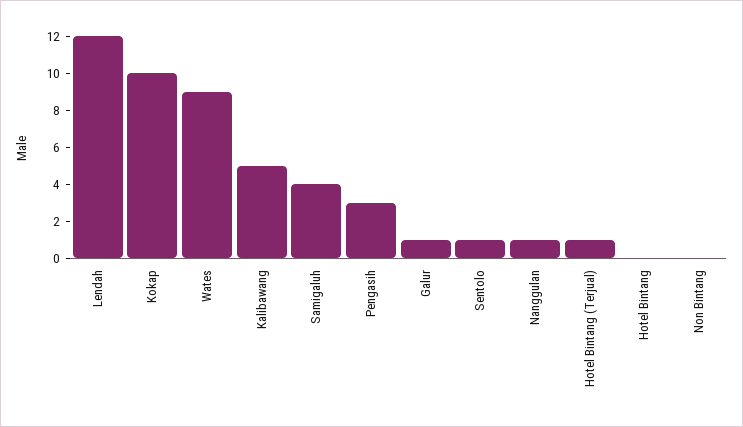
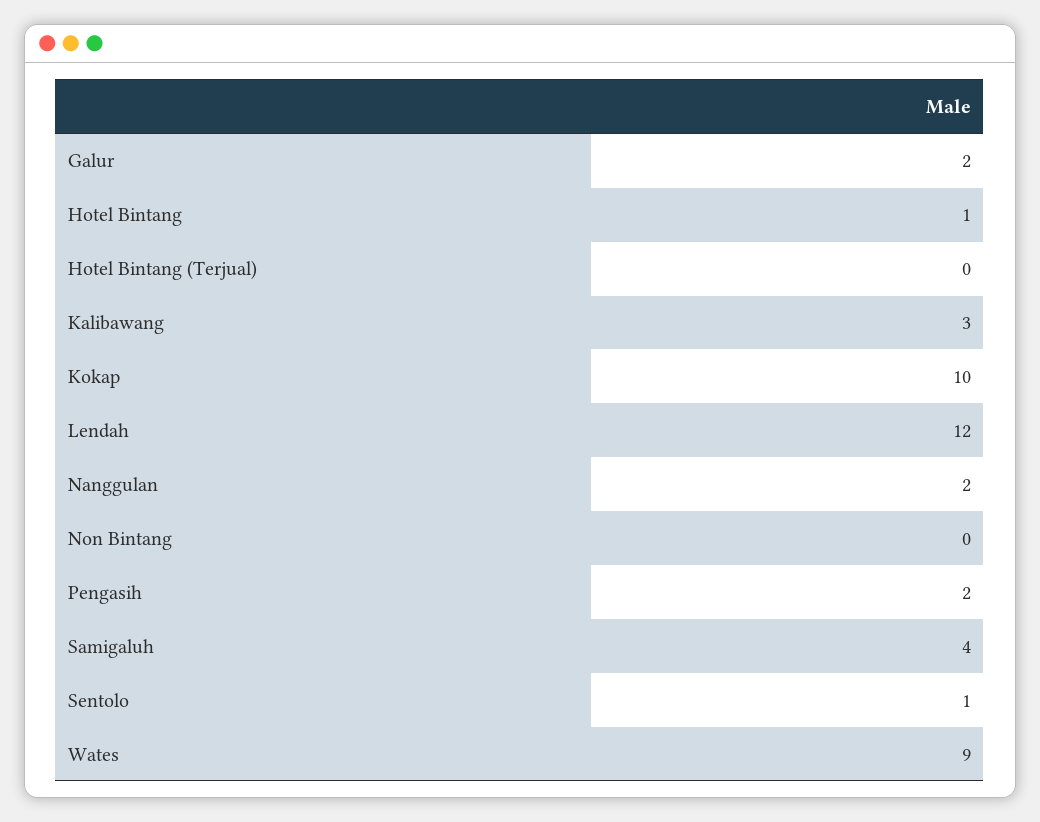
  {
    "Lendah": 12,
    "Kokap": 10,
    "Wates": 9,
-   "Kalibawang": 5,
+   "Kalibawang": 3,
    "Samigaluh": 4,
-   "Pengasih": 3,
+   "Pengasih": 2,
-   "Galur": 1,
+   "Galur": 2,
    "Sentolo": 1,
-   "Nanggulan": 1,
+   "Nanggulan": 2,
-   "Hotel Bintang (Terjual)": 1,
+   "Hotel Bintang (Terjual)": 0,
-   "Hotel Bintang": 0,
+   "Hotel Bintang": 1,
    "Non Bintang": 0
  }

